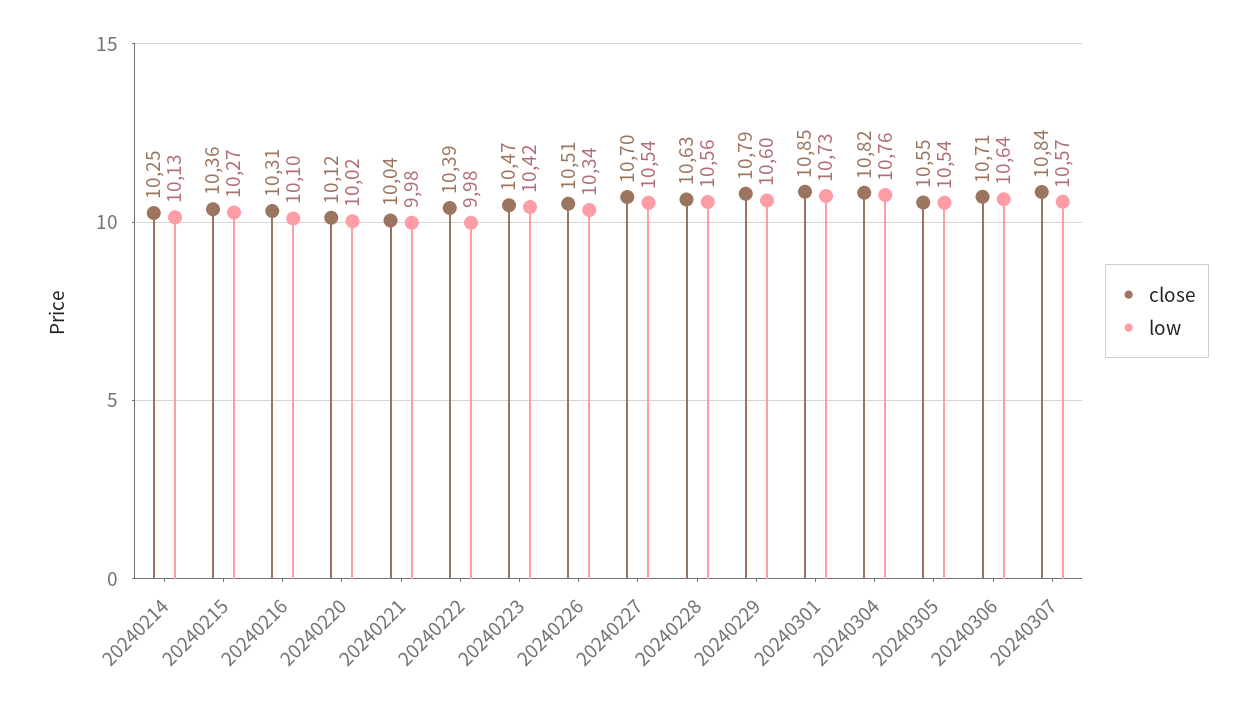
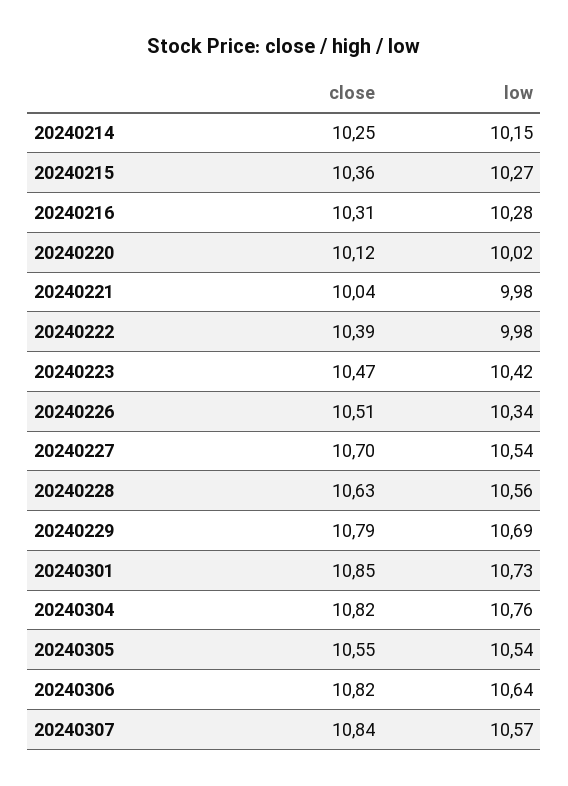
  {
    "close": {
      "20240214": 10.25,
      "20240215": 10.36,
      "20240216": 10.31,
      "20240220": 10.12,
      "20240221": 10.04,
      "20240222": 10.39,
      "20240223": 10.47,
      "20240226": 10.51,
      "20240227": 10.7,
      "20240228": 10.63,
      "20240229": 10.79,
      "20240301": 10.85,
      "20240304": 10.82,
      "20240305": 10.55,
-     "20240306": 10.71,
+     "20240306": 10.82,
      "20240307": 10.84
    },
    "low": {
-     "20240214": 10.13,
+     "20240214": 10.15,
      "20240215": 10.27,
-     "20240216": 10.1,
+     "20240216": 10.28,
      "20240220": 10.02,
      "20240221": 9.98,
      "20240222": 9.98,
      "20240223": 10.42,
      "20240226": 10.34,
      "20240227": 10.54,
      "20240228": 10.56,
-     "20240229": 10.6,
+     "20240229": 10.69,
      "20240301": 10.73,
      "20240304": 10.76,
      "20240305": 10.54,
      "20240306": 10.64,
      "20240307": 10.57
    }
  }

